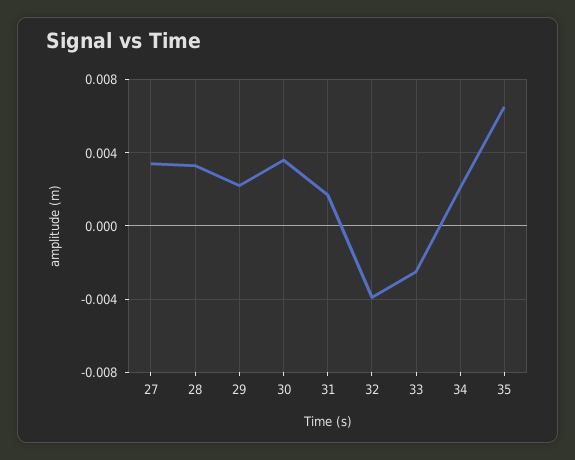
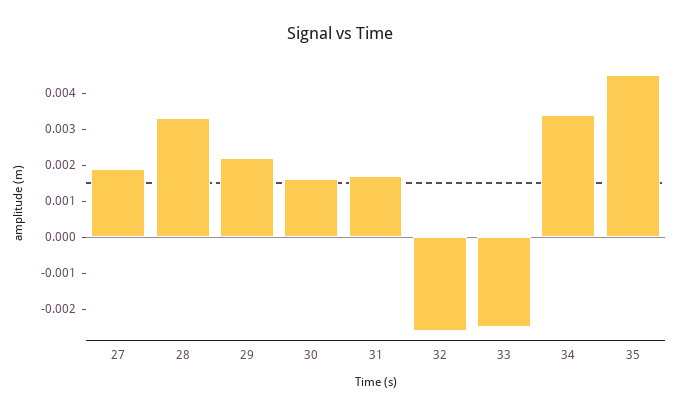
  {
-   "27": 0.0035,
+   "27": 0.002,
    "28": 0.0035,
    "29": 0.002,
-   "30": 0.0035,
+   "30": 0.0015,
    "31": 0.0015,
-   "32": -0.004,
+   "32": -0.0025,
    "33": -0.0025,
-   "34": 0.002,
+   "34": 0.0035,
-   "35": 0.0065
+   "35": 0.0045
  }

